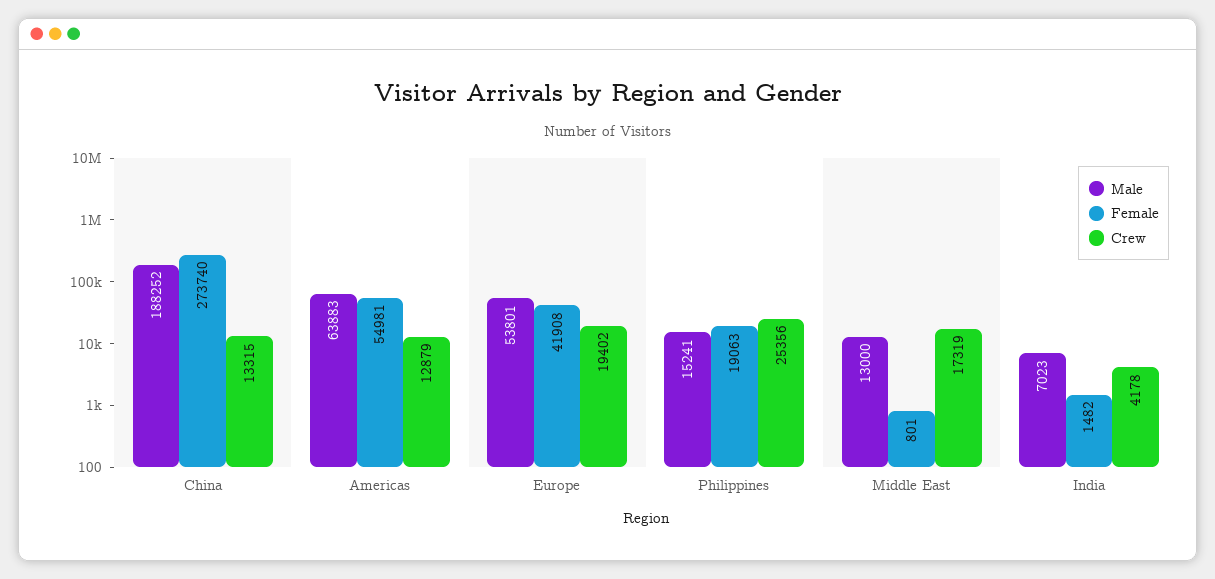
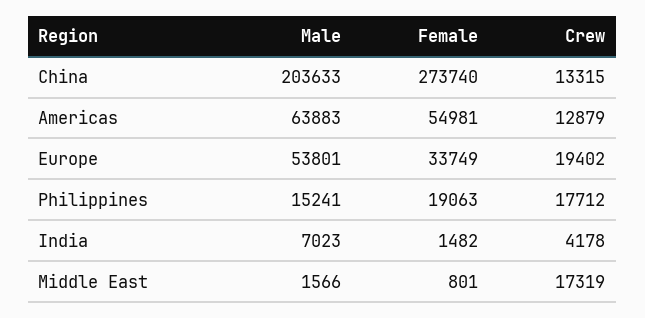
  {
    "Male": {
-     "China": 188252,
+     "China": 203633,
      "Americas": 63883,
      "Europe": 53801,
      "Philippines": 15241,
-     "Middle East": 13000,
+     "Middle East": 1566,
      "India": 7023
    },
    "Female": {
      "China": 273740,
      "Americas": 54981,
-     "Europe": 41908,
+     "Europe": 33749,
      "Philippines": 19063,
      "Middle East": 801,
      "India": 1482
    },
    "Crew": {
      "China": 13315,
      "Americas": 12879,
      "Europe": 19402,
-     "Philippines": 25356,
+     "Philippines": 17712,
      "Middle East": 17319,
      "India": 4178
    }
  }

